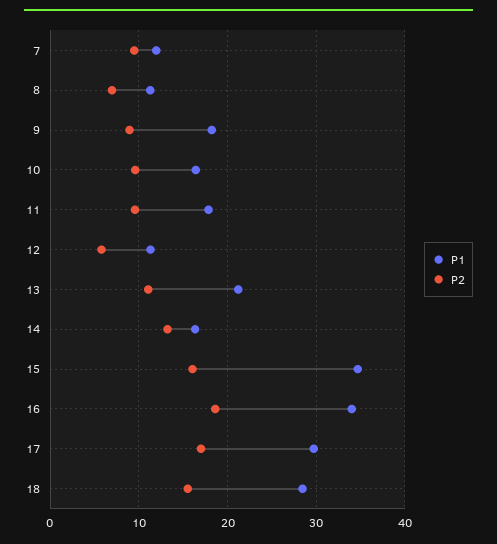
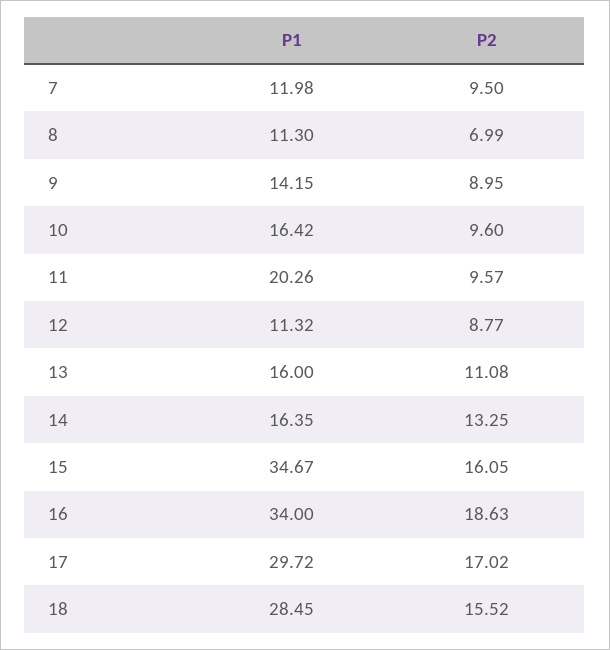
  {
    "P1": {
      "7": 11.98,
      "8": 11.3,
-     "9": 18,
+     "9": 14.15,
      "10": 16.42,
-     "11": 18,
+     "11": 20.26,
      "12": 11.32,
-     "13": 21,
+     "13": 16,
      "14": 16.35,
      "15": 34.67,
      "16": 34,
      "17": 29.72,
      "18": 28.45
    },
    "P2": {
      "7": 9.5,
      "8": 6.99,
      "9": 8.95,
      "10": 9.6,
      "11": 9.57,
-     "12": 6,
+     "12": 8.77,
      "13": 11.08,
      "14": 13.25,
      "15": 16.05,
      "16": 18.63,
      "17": 17.02,
      "18": 15.52
    }
  }

